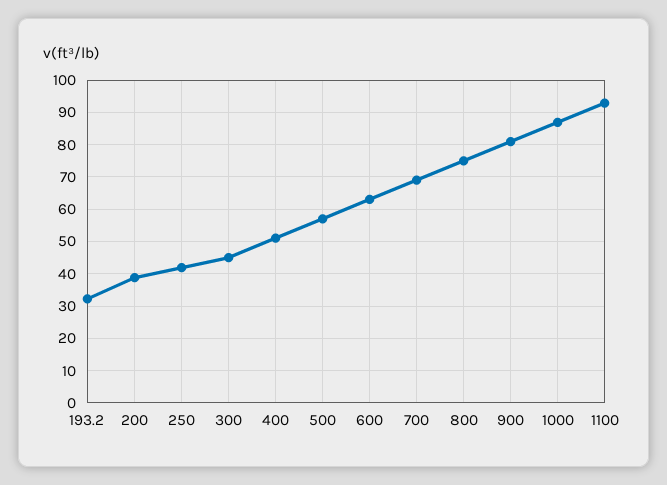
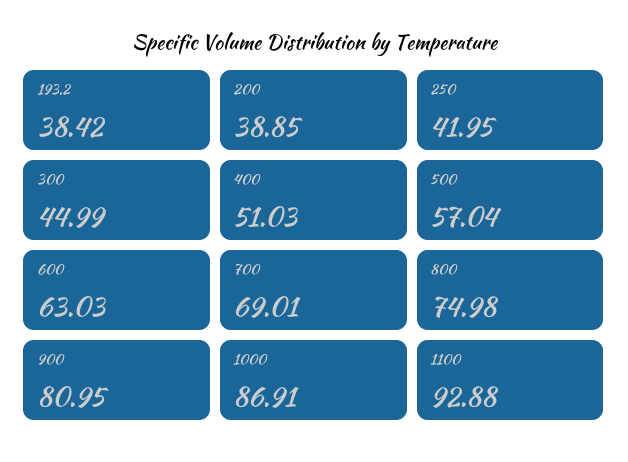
  {
-   "193.2": 32,
+   "193.2": 38.42,
    "200": 38.85,
    "250": 41.95,
    "300": 44.99,
    "400": 51.03,
    "500": 57.04,
    "600": 63.03,
    "700": 69.01,
    "800": 74.98,
    "900": 80.95,
    "1000": 86.91,
    "1100": 92.88
  }

